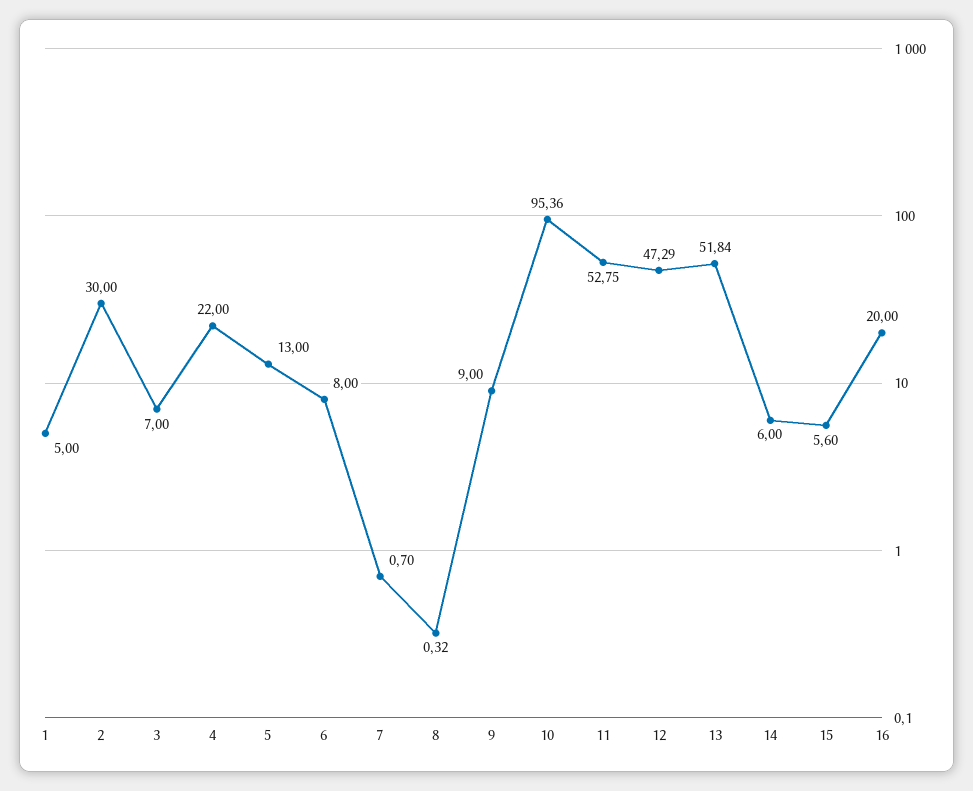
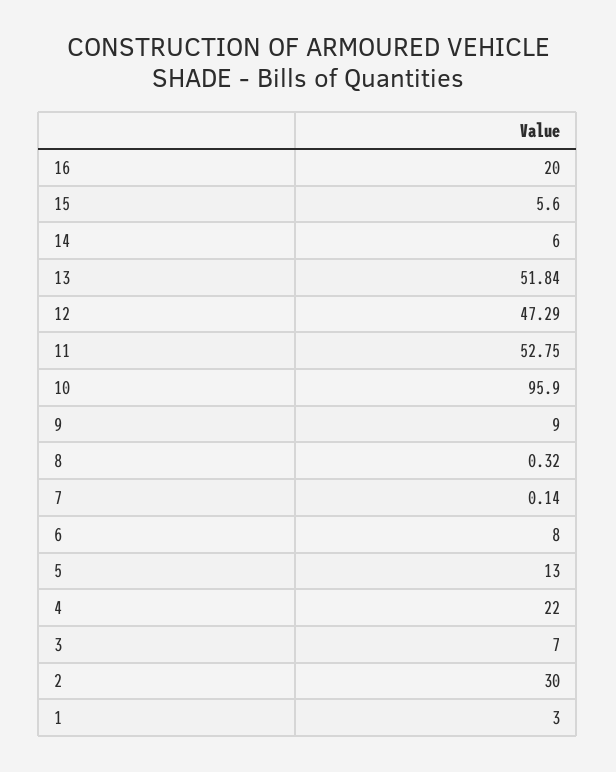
  {
-   "1": 5,
+   "1": 3,
    "2": 30,
    "3": 7,
    "4": 22,
    "5": 13,
    "6": 8,
-   "7": 0.7,
+   "7": 0.14,
    "8": 0.32,
    "9": 9,
-   "10": 95.36,
+   "10": 95.9,
    "11": 52.75,
    "12": 47.29,
    "13": 51.84,
    "14": 6,
    "15": 5.6,
    "16": 20
  }

